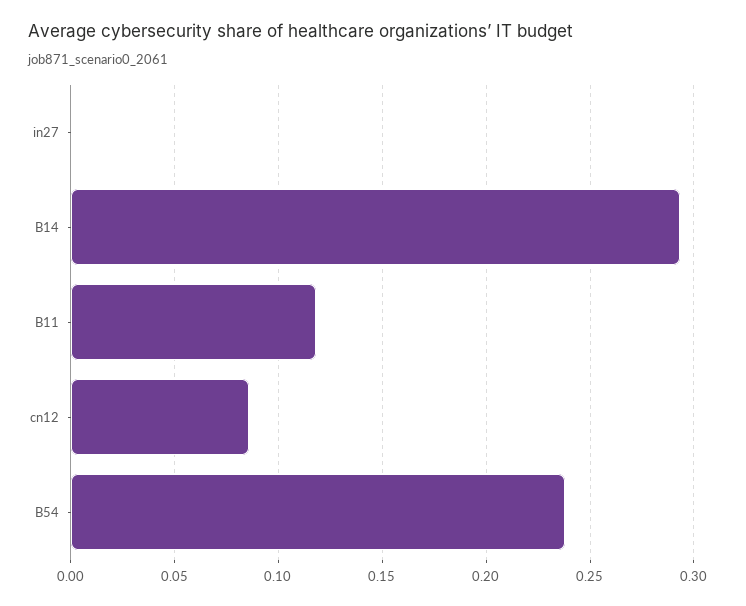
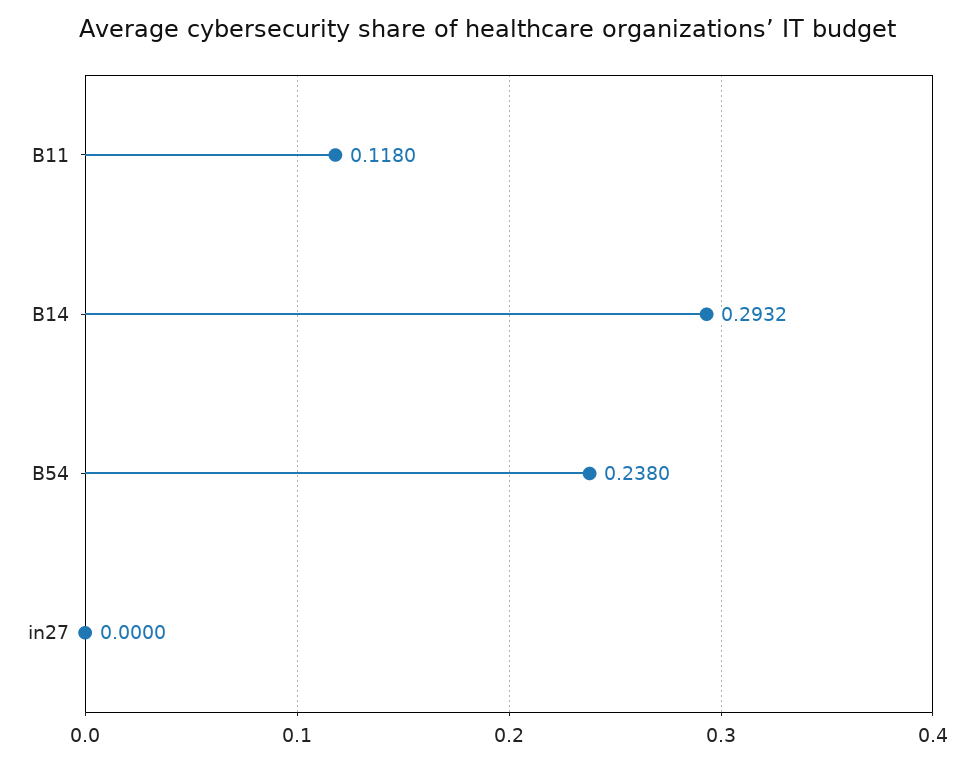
  {
    "in27": 0,
    "B14": 0.2932,
    "B11": 0.118,
-   "cn12": 0.085,
    "B54": 0.238
  }

